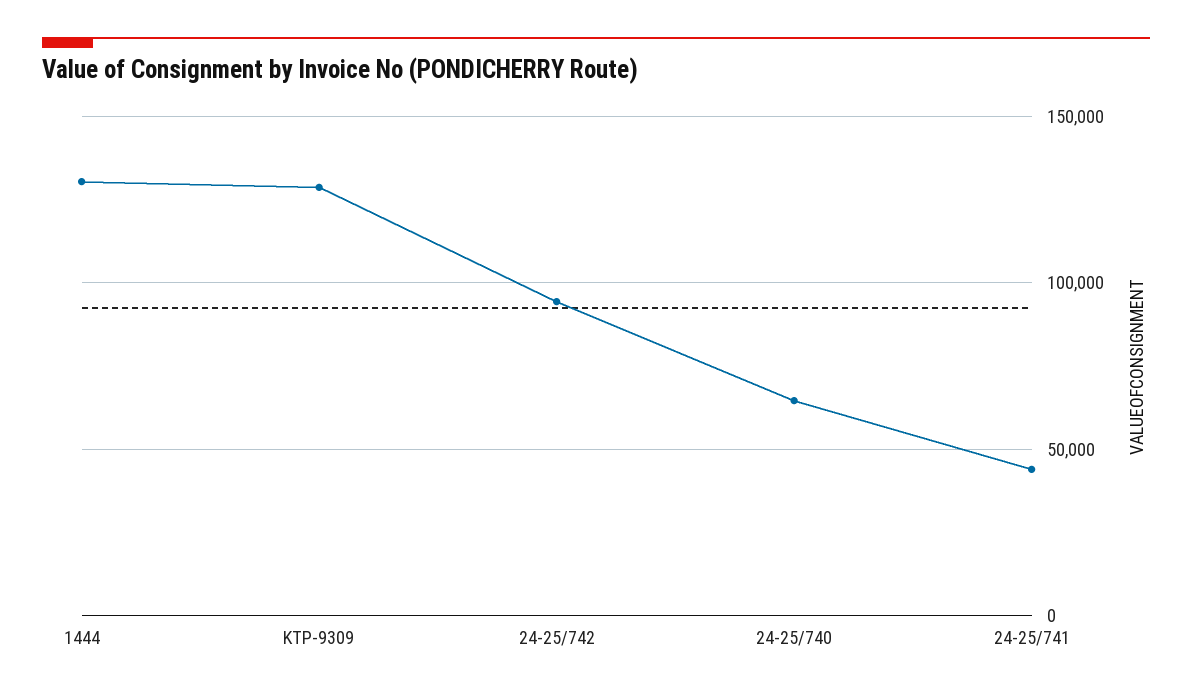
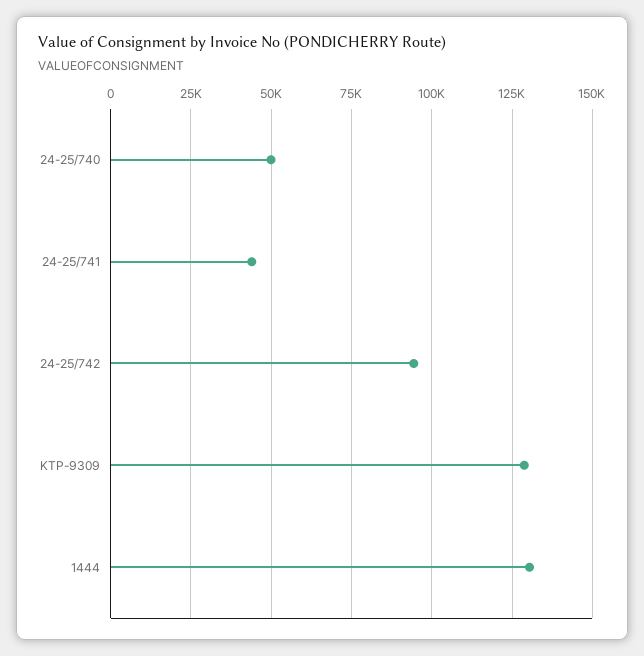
  {
    "1444": 130000,
    "KTP-9309": 127500,
    "24-25/742": 95000,
-   "24-25/740": 65000,
+   "24-25/740": 50000,
    "24-25/741": 45000
  }

